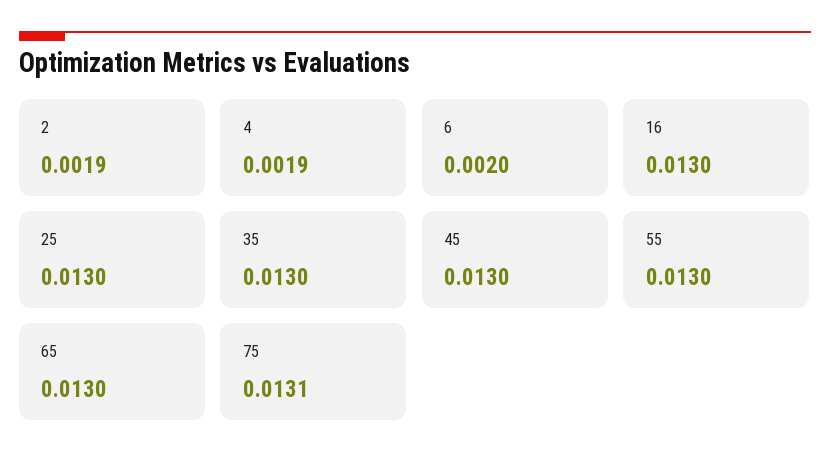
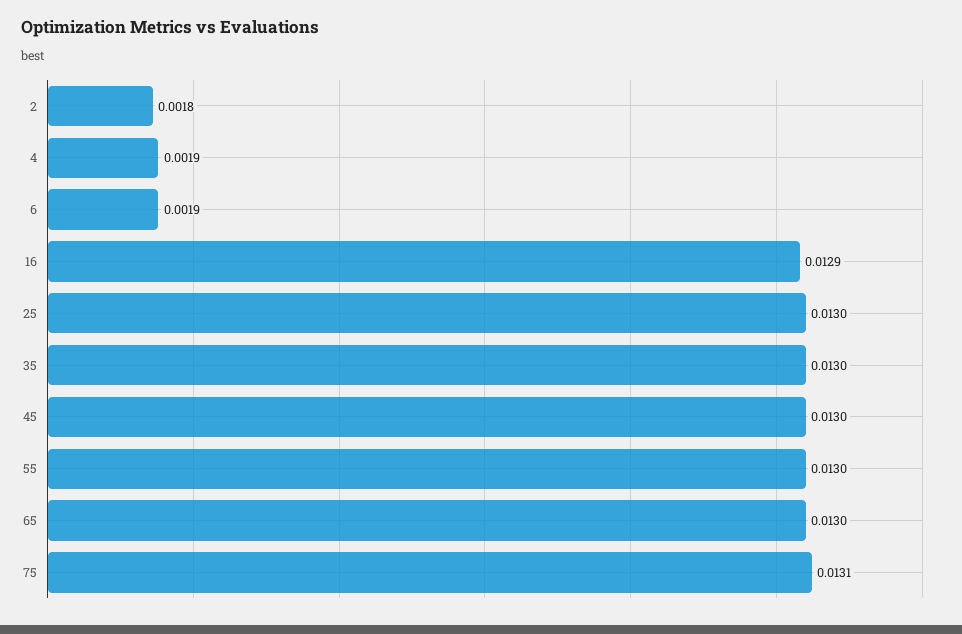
  {
-   "2": 0.0019,
+   "2": 0.0018,
    "4": 0.0019,
-   "6": 0.002,
+   "6": 0.0019,
-   "16": 0.013,
+   "16": 0.0129,
    "25": 0.013,
    "35": 0.013,
    "45": 0.013,
    "55": 0.013,
    "65": 0.013,
    "75": 0.0131
  }

